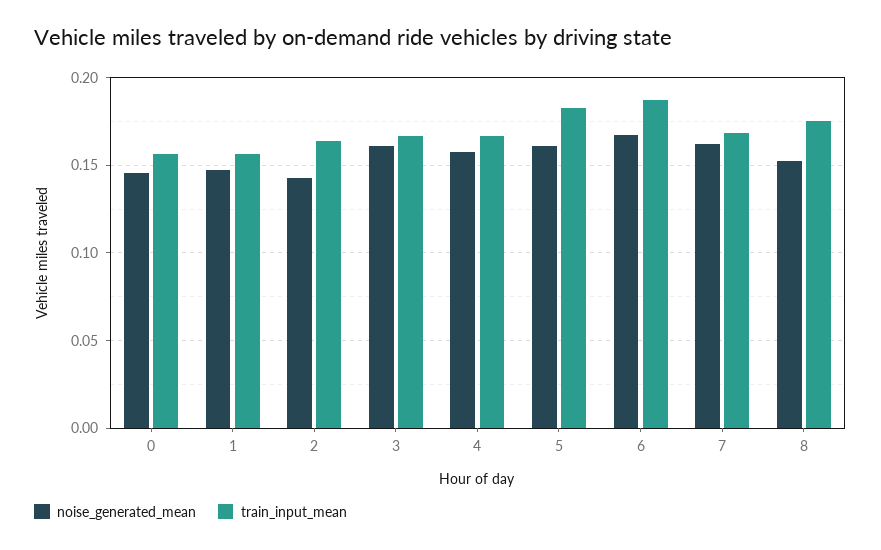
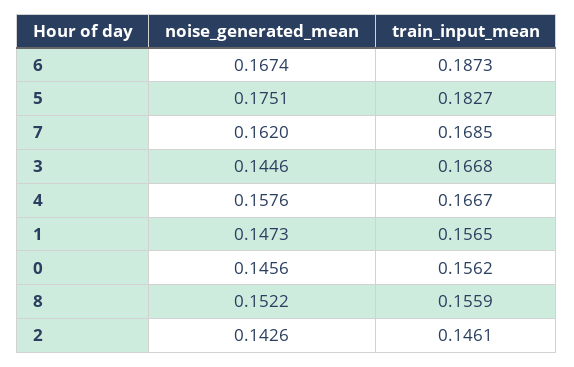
  {
    "noise_generated_mean": {
      "0": 0.1456,
      "1": 0.1473,
      "2": 0.1426,
-     "3": 0.16,
+     "3": 0.1446,
      "4": 0.1576,
-     "5": 0.16,
+     "5": 0.1751,
      "6": 0.1674,
      "7": 0.162,
      "8": 0.1522
    },
    "train_input_mean": {
      "0": 0.1562,
      "1": 0.1565,
-     "2": 0.165,
+     "2": 0.1461,
      "3": 0.1668,
      "4": 0.1667,
      "5": 0.1827,
      "6": 0.1873,
      "7": 0.1685,
-     "8": 0.175
+     "8": 0.1559
    }
  }

